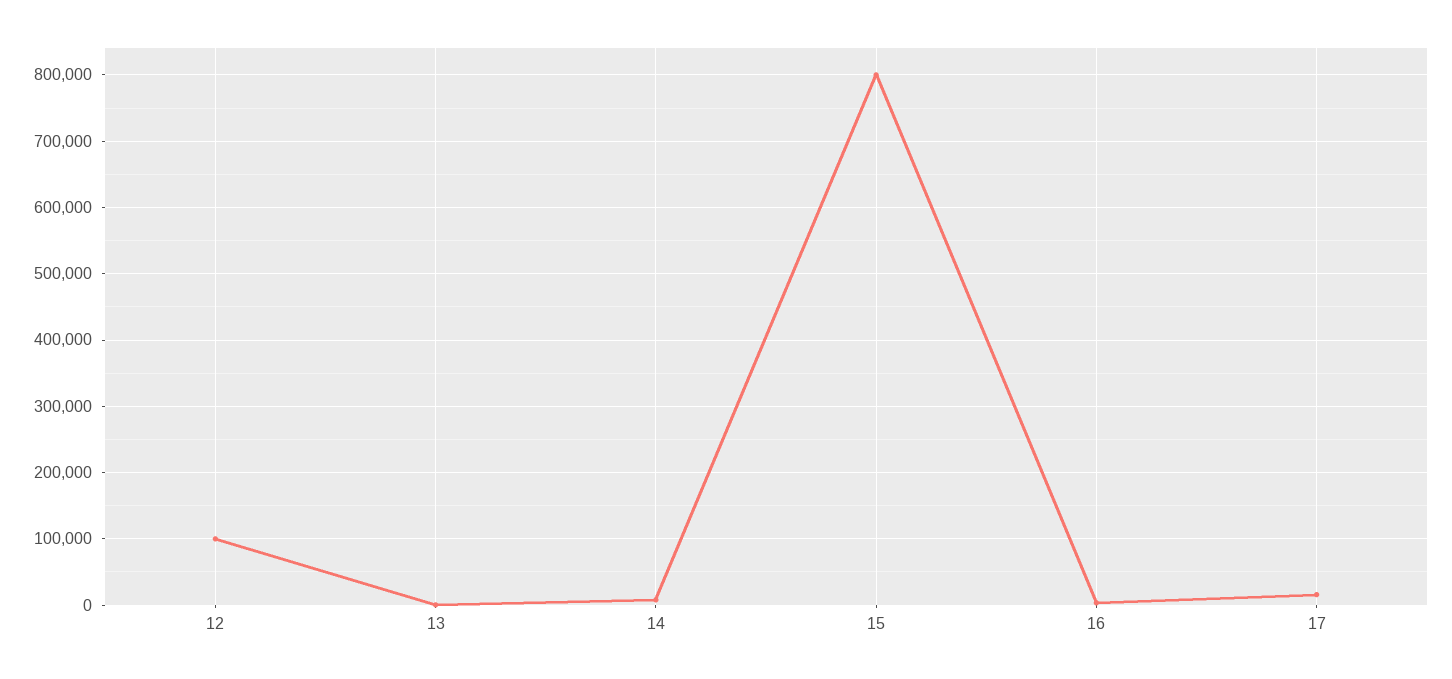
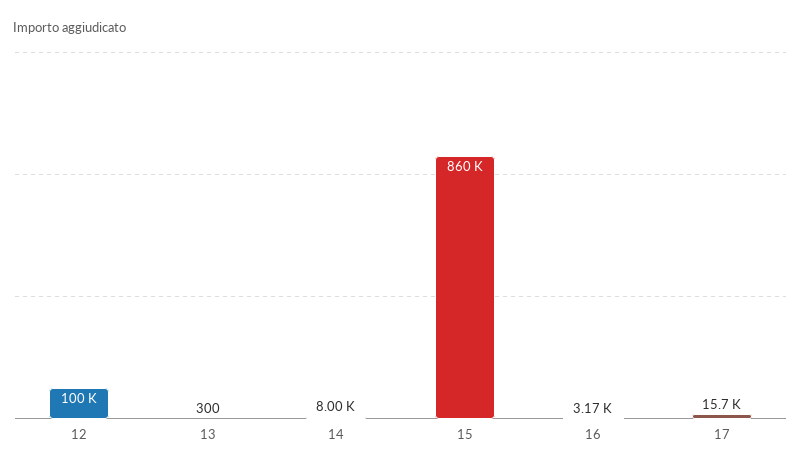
  {
    "12": 100000,
    "13": 300,
    "14": 8000,
-   "15": 800000,
+   "15": 860000,
    "16": 3170,
    "17": 15700
  }

